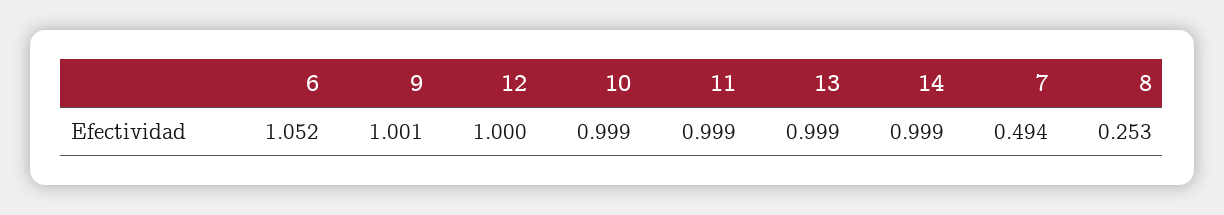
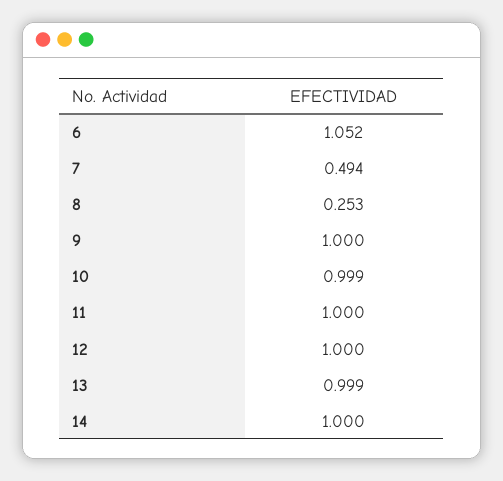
  {
    "6": 1.052,
-   "9": 1.001,
+   "9": 1,
    "12": 1,
    "10": 0.999,
-   "11": 0.999,
+   "11": 1,
    "13": 0.999,
-   "14": 0.999,
+   "14": 1,
    "7": 0.494,
    "8": 0.253
  }

